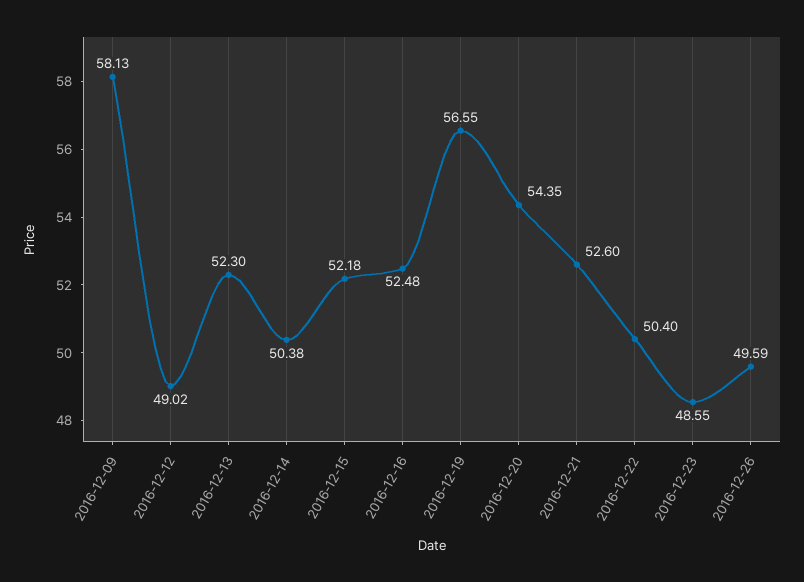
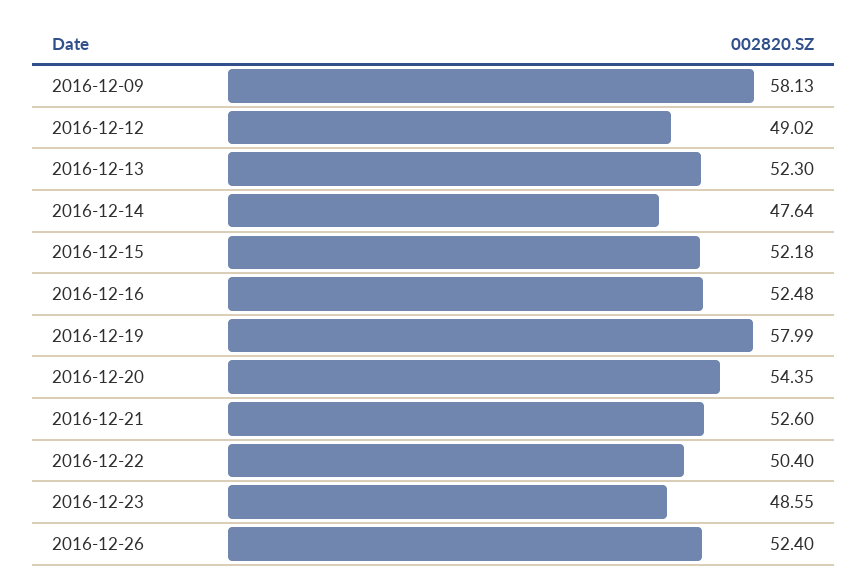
  {
    "2016-12-09": 58.13,
    "2016-12-12": 49.02,
    "2016-12-13": 52.3,
-   "2016-12-14": 50.38,
+   "2016-12-14": 47.64,
    "2016-12-15": 52.18,
    "2016-12-16": 52.48,
-   "2016-12-19": 56.55,
+   "2016-12-19": 57.99,
    "2016-12-20": 54.35,
    "2016-12-21": 52.6,
    "2016-12-22": 50.4,
    "2016-12-23": 48.55,
-   "2016-12-26": 49.59
+   "2016-12-26": 52.4
  }

